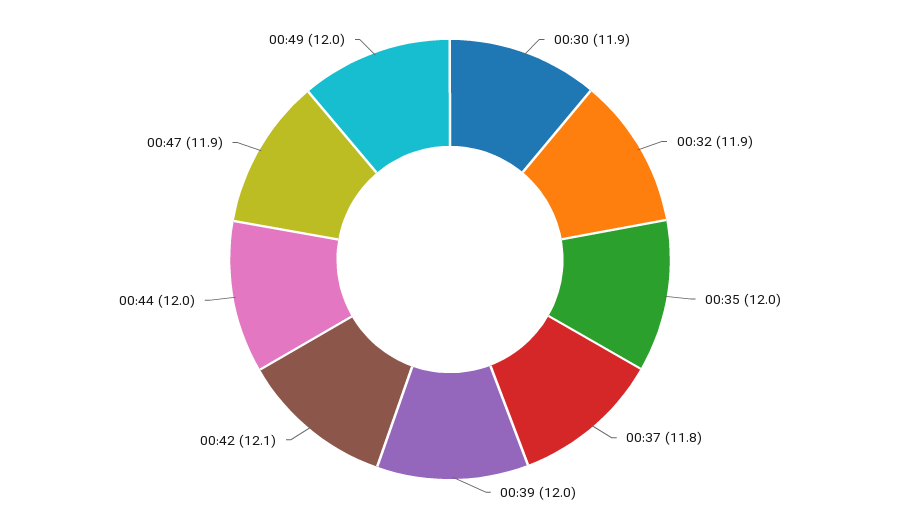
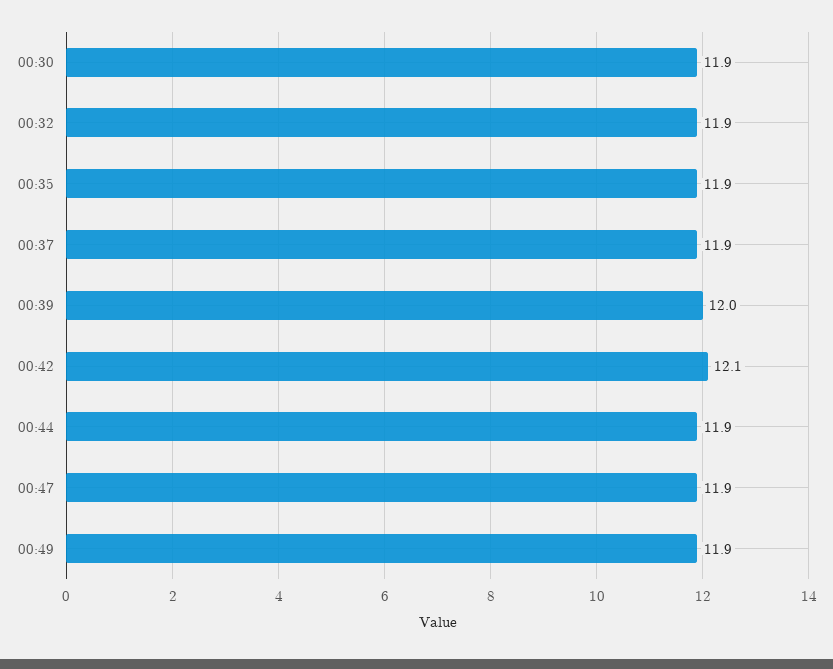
  {
    "00:30": 11.9,
    "00:32": 11.9,
-   "00:35": 12,
+   "00:35": 11.9,
-   "00:37": 11.8,
+   "00:37": 11.9,
    "00:39": 12,
    "00:42": 12.1,
-   "00:44": 12,
+   "00:44": 11.9,
    "00:47": 11.9,
-   "00:49": 12
+   "00:49": 11.9
  }

